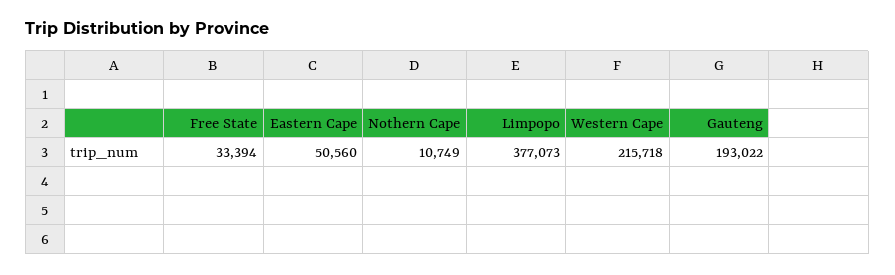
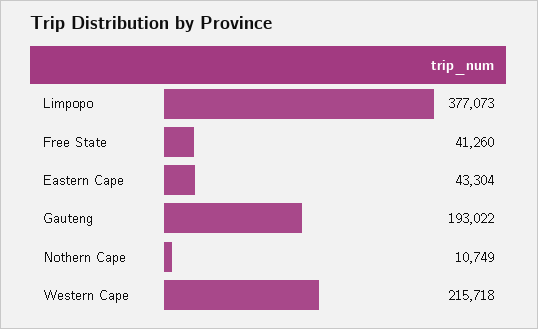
  {
-   "Free State": 33394,
+   "Free State": 41260,
-   "Eastern Cape": 50560,
+   "Eastern Cape": 43304,
    "Nothern Cape": 10749,
    "Limpopo": 377073,
    "Western Cape": 215718,
    "Gauteng": 193022
  }

